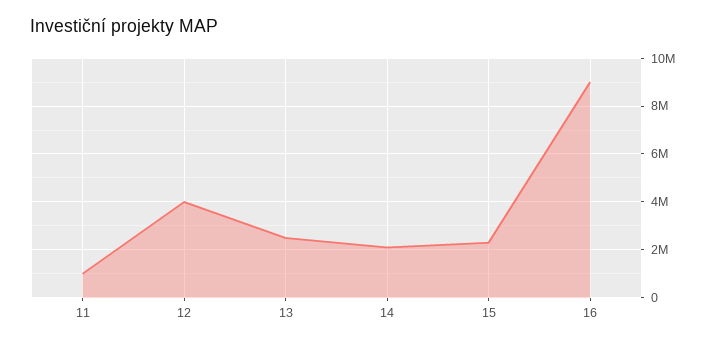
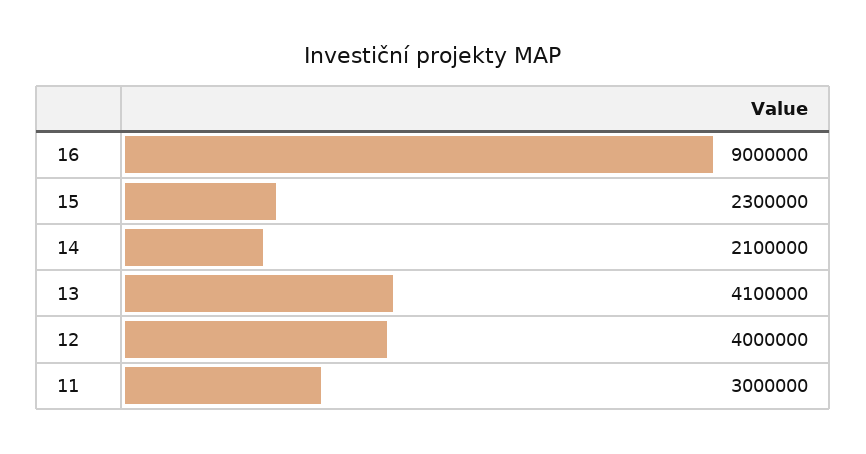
  {
-   "11": 1000000,
+   "11": 3000000,
    "12": 4000000,
-   "13": 2500000,
+   "13": 4100000,
    "14": 2100000,
    "15": 2300000,
    "16": 9000000
  }

